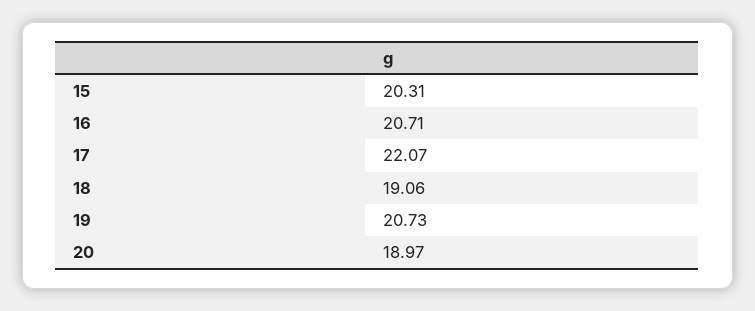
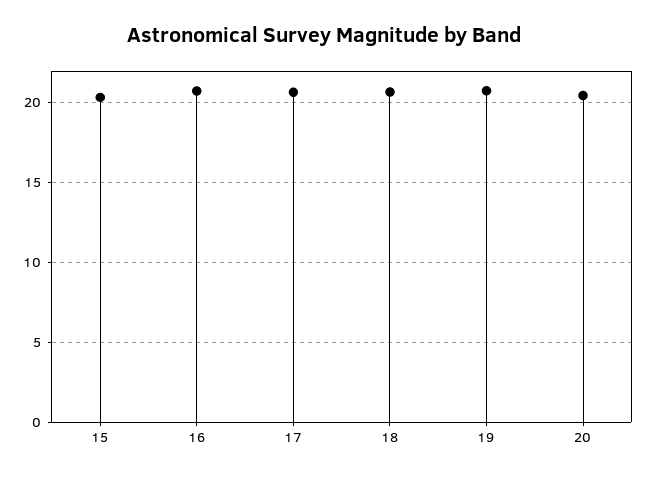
  {
    "15": 20.31,
    "16": 20.71,
-   "17": 22.07,
+   "17": 20.5,
-   "18": 19.06,
+   "18": 20.5,
    "19": 20.73,
-   "20": 18.97
+   "20": 20.5
  }

